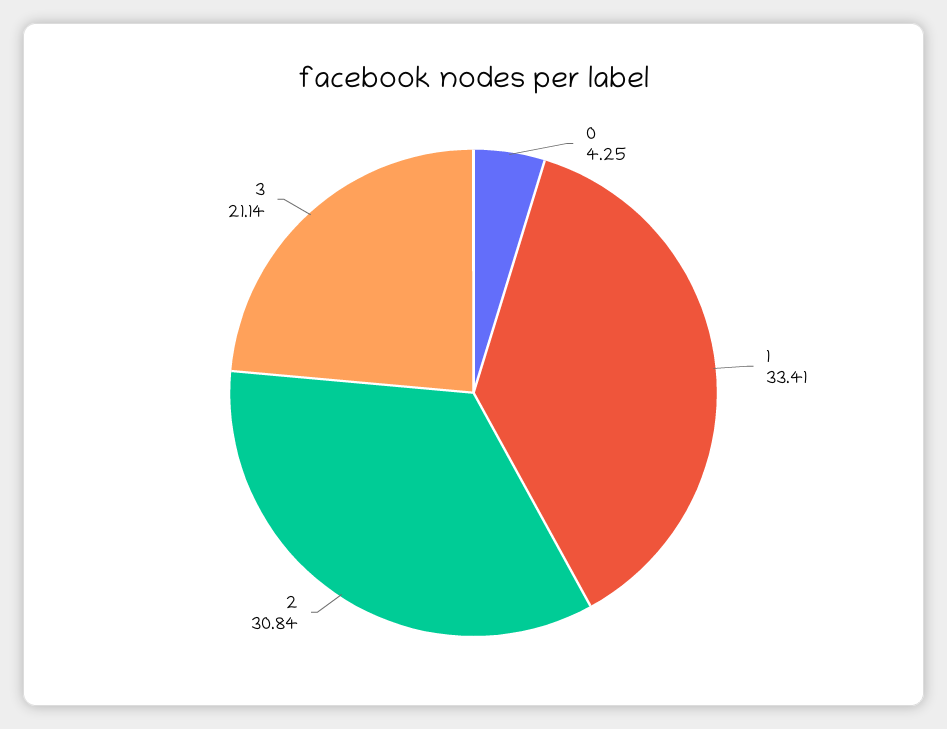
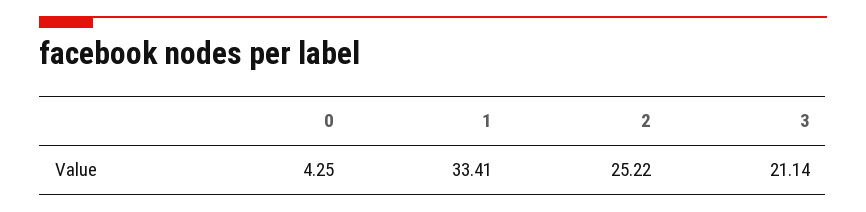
  {
    "0": 4.25,
    "1": 33.41,
-   "2": 30.84,
+   "2": 25.22,
    "3": 21.14
  }

